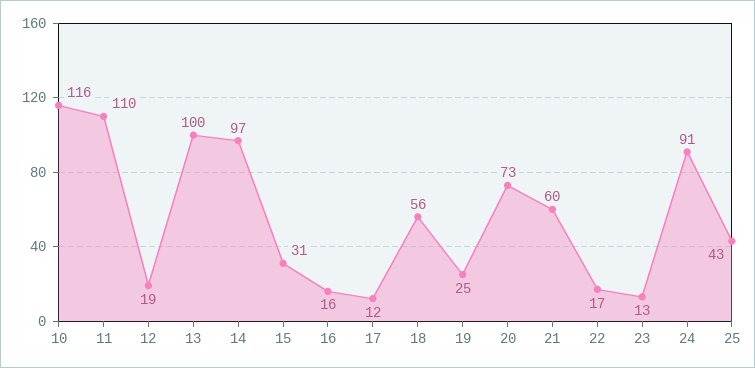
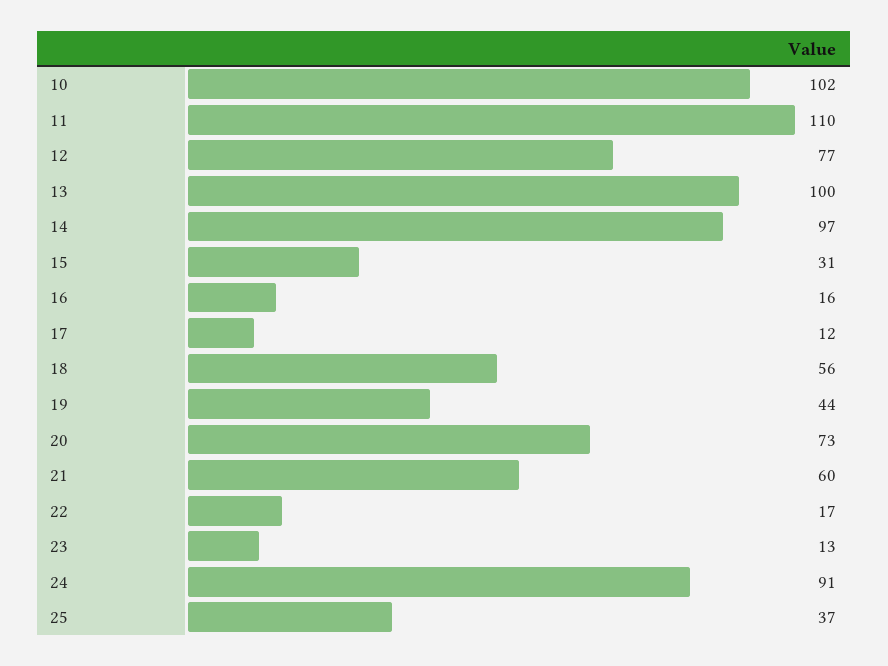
  {
-   "10": 116,
+   "10": 102,
    "11": 110,
-   "12": 19,
+   "12": 77,
    "13": 100,
    "14": 97,
    "15": 31,
    "16": 16,
    "17": 12,
    "18": 56,
-   "19": 25,
+   "19": 44,
    "20": 73,
    "21": 60,
    "22": 17,
    "23": 13,
    "24": 91,
-   "25": 43
+   "25": 37
  }

